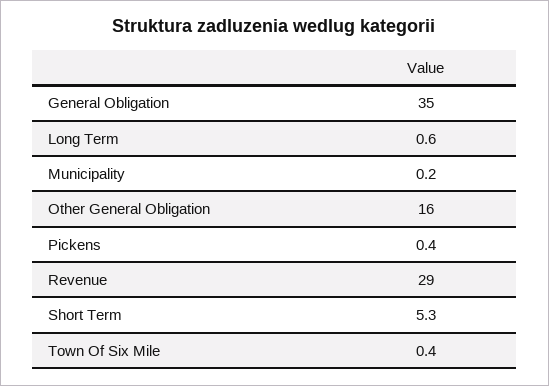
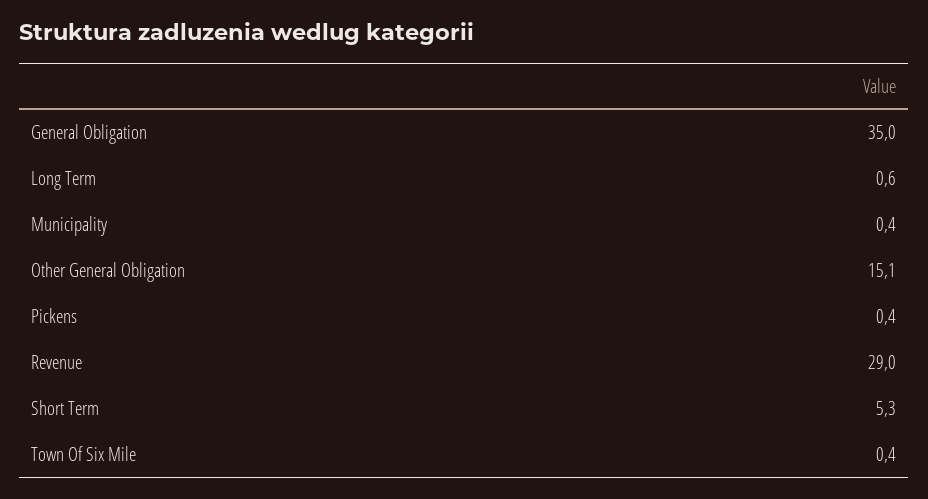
  {
    "General Obligation": 35,
    "Long Term": 0.6,
-   "Municipality": 0.2,
+   "Municipality": 0.4,
-   "Other General Obligation": 16,
+   "Other General Obligation": 15.1,
    "Pickens": 0.4,
    "Revenue": 29,
    "Short Term": 5.3,
    "Town Of Six Mile": 0.4
  }

